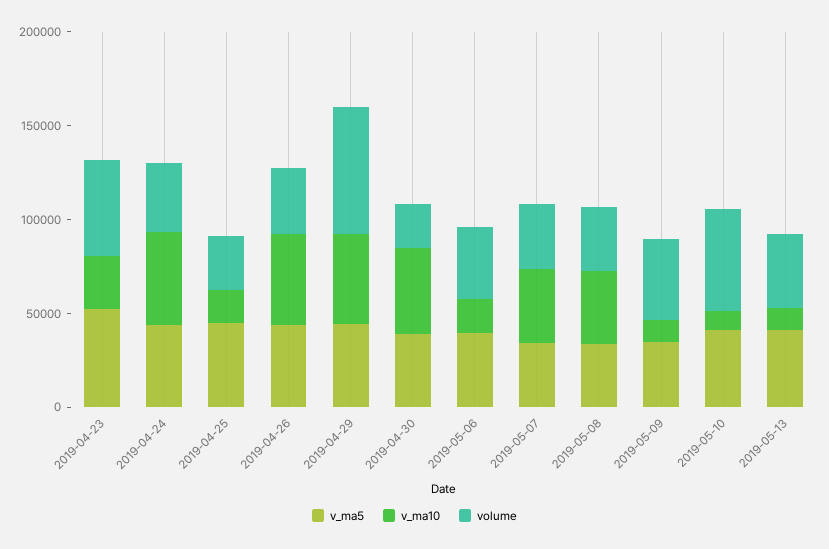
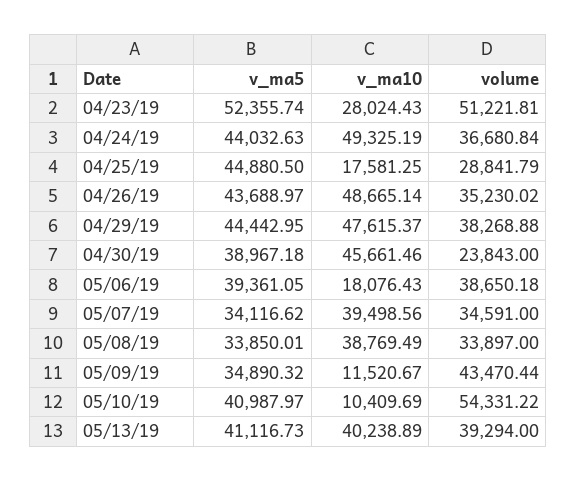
  {
    "v_ma5": {
      "2019-04-23": 52355.74,
      "2019-04-24": 44032.63,
      "2019-04-25": 44880.5,
      "2019-04-26": 43688.97,
      "2019-04-29": 44442.95,
      "2019-04-30": 38967.18,
      "2019-05-06": 39361.05,
      "2019-05-07": 34116.62,
      "2019-05-08": 33850.01,
      "2019-05-09": 34890.32,
      "2019-05-10": 40987.97,
      "2019-05-13": 41116.73
    },
    "v_ma10": {
      "2019-04-23": 28024.43,
      "2019-04-24": 49325.19,
      "2019-04-25": 17581.25,
      "2019-04-26": 48665.14,
      "2019-04-29": 47615.37,
      "2019-04-30": 45661.46,
      "2019-05-06": 18076.43,
      "2019-05-07": 39498.56,
      "2019-05-08": 38769.49,
      "2019-05-09": 11520.67,
      "2019-05-10": 10409.69,
-     "2019-05-13": 10000
+     "2019-05-13": 40238.89
    },
    "volume": {
      "2019-04-23": 51221.81,
      "2019-04-24": 36680.84,
      "2019-04-25": 28841.79,
      "2019-04-26": 35230.02,
-     "2019-04-29": 70000,
+     "2019-04-29": 38268.88,
      "2019-04-30": 23843,
      "2019-05-06": 38650.18,
      "2019-05-07": 34591,
      "2019-05-08": 33897,
      "2019-05-09": 43470.44,
      "2019-05-10": 54331.22,
      "2019-05-13": 39294
    }
  }

